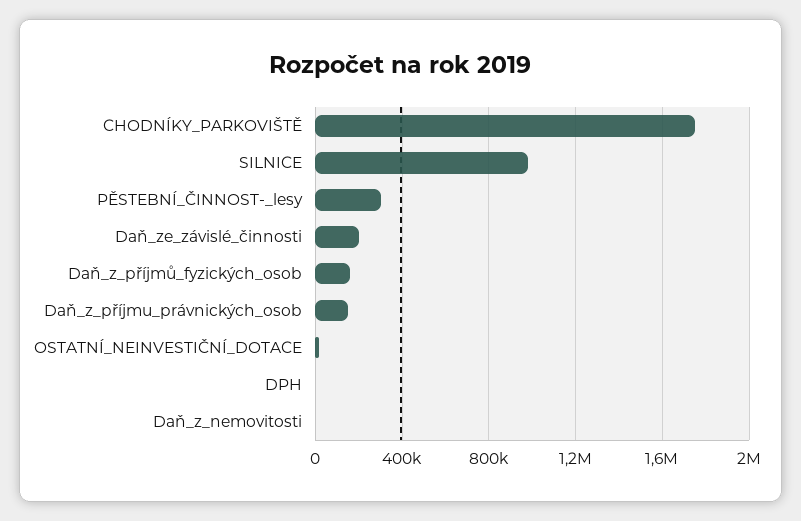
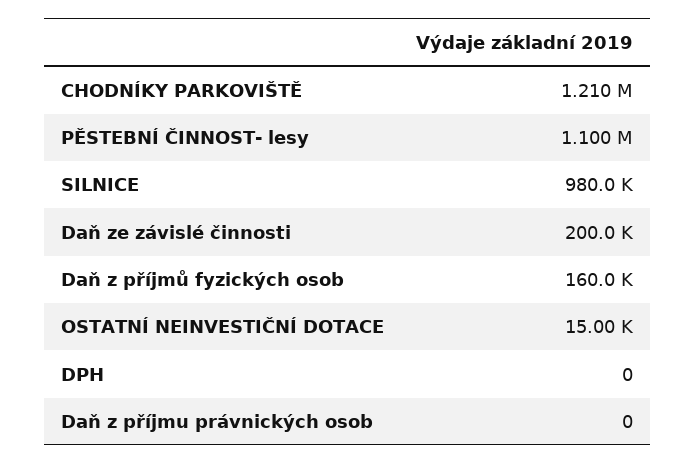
  {
-   "CHODNÍKY_PARKOVIŠTĚ": 1750000,
+   "CHODNÍKY_PARKOVIŠTĚ": 1210000,
    "SILNICE": 980000,
-   "PĚSTEBNÍ_ČINNOST-_lesy": 300000,
+   "PĚSTEBNÍ_ČINNOST-_lesy": 1100000,
    "Daň_ze_závislé_činnosti": 200000,
    "Daň_z_příjmů_fyzických_osob": 160000,
-   "Daň_z_příjmu_právnických_osob": 150000,
+   "Daň_z_příjmu_právnických_osob": 0,
    "OSTATNÍ_NEINVESTIČNÍ_DOTACE": 15000,
-   "DPH": 0,
+   "DPH": 0
-   "Daň_z_nemovitosti": 0
  }

